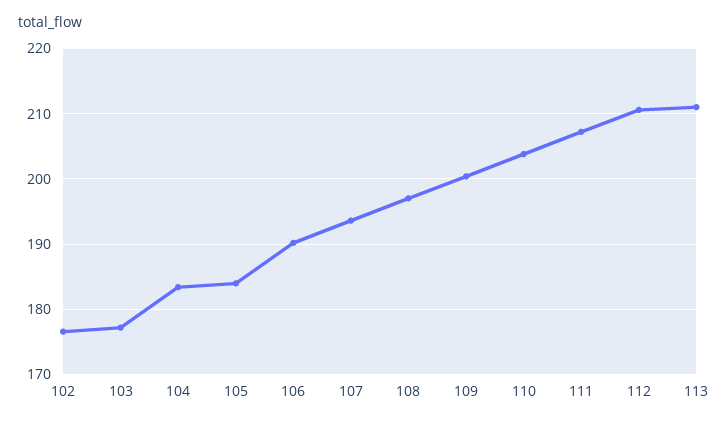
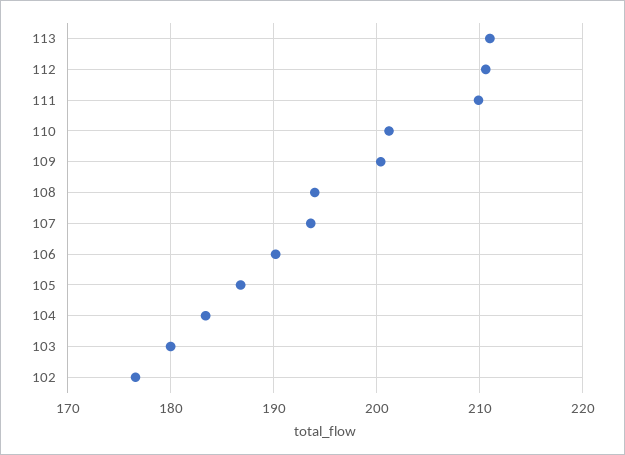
  {
    "102": 177,
-   "103": 177,
+   "103": 180,
    "104": 183,
-   "105": 184,
+   "105": 187,
    "106": 190,
    "107": 194,
-   "108": 197,
+   "108": 194,
    "109": 200,
-   "110": 204,
+   "110": 201,
-   "111": 207,
+   "111": 210,
    "112": 211,
    "113": 211
  }

